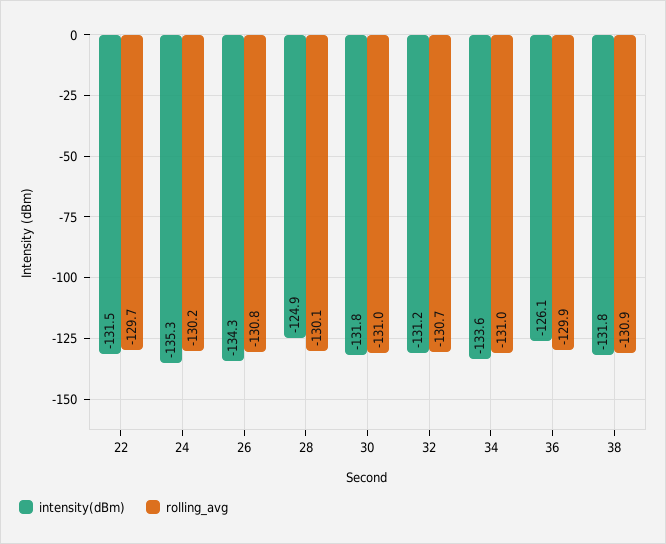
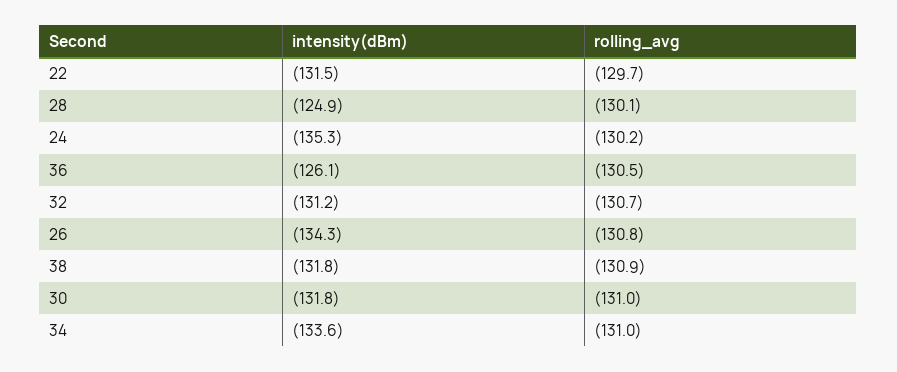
  {
    "intensity(dBm)": {
      "22": -131.5,
      "24": -135.3,
      "26": -134.3,
      "28": -124.9,
      "30": -131.8,
      "32": -131.2,
      "34": -133.6,
      "36": -126.1,
      "38": -131.8
    },
    "rolling_avg": {
      "22": -129.7,
      "24": -130.2,
      "26": -130.8,
      "28": -130.1,
      "30": -131,
      "32": -130.7,
      "34": -131,
-     "36": -129.9,
+     "36": -130.5,
      "38": -130.9
    }
  }

